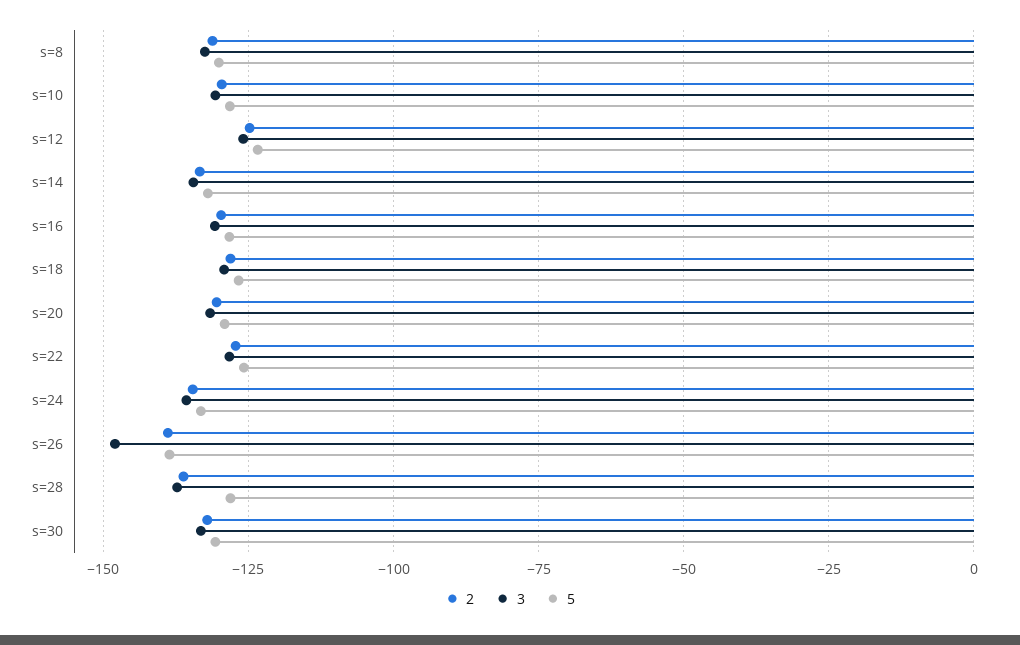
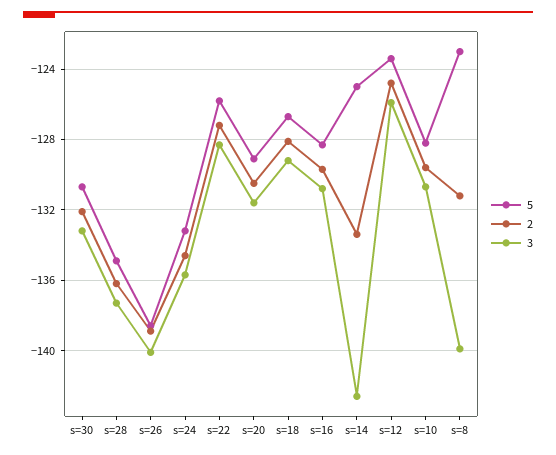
  {
    "2": {
      "s=8": -131,
      "s=10": -129.5,
      "s=12": -125,
      "s=14": -133.5,
      "s=16": -129.5,
      "s=18": -128,
      "s=20": -130.5,
      "s=22": -127,
      "s=24": -134.5,
      "s=26": -139,
      "s=28": -136,
      "s=30": -132
    },
    "3": {
-     "s=8": -132.5,
+     "s=8": -140,
      "s=10": -130.5,
      "s=12": -126,
-     "s=14": -135,
+     "s=14": -142.5,
      "s=16": -131,
      "s=18": -129,
      "s=20": -131.5,
      "s=22": -128.5,
      "s=24": -135.5,
-     "s=26": -147.5,
+     "s=26": -140,
      "s=28": -137.5,
      "s=30": -133
    },
    "5": {
-     "s=8": -130,
+     "s=8": -123,
      "s=10": -128,
      "s=12": -123.5,
-     "s=14": -132.5,
+     "s=14": -125,
      "s=16": -128.5,
      "s=18": -126.5,
      "s=20": -129,
      "s=22": -126,
      "s=24": -133,
      "s=26": -138.5,
-     "s=28": -127.5,
+     "s=28": -135,
      "s=30": -130.5
    }
  }

